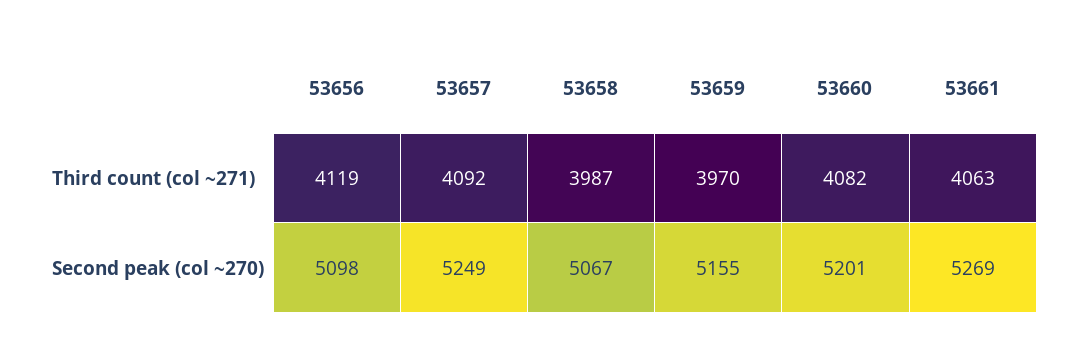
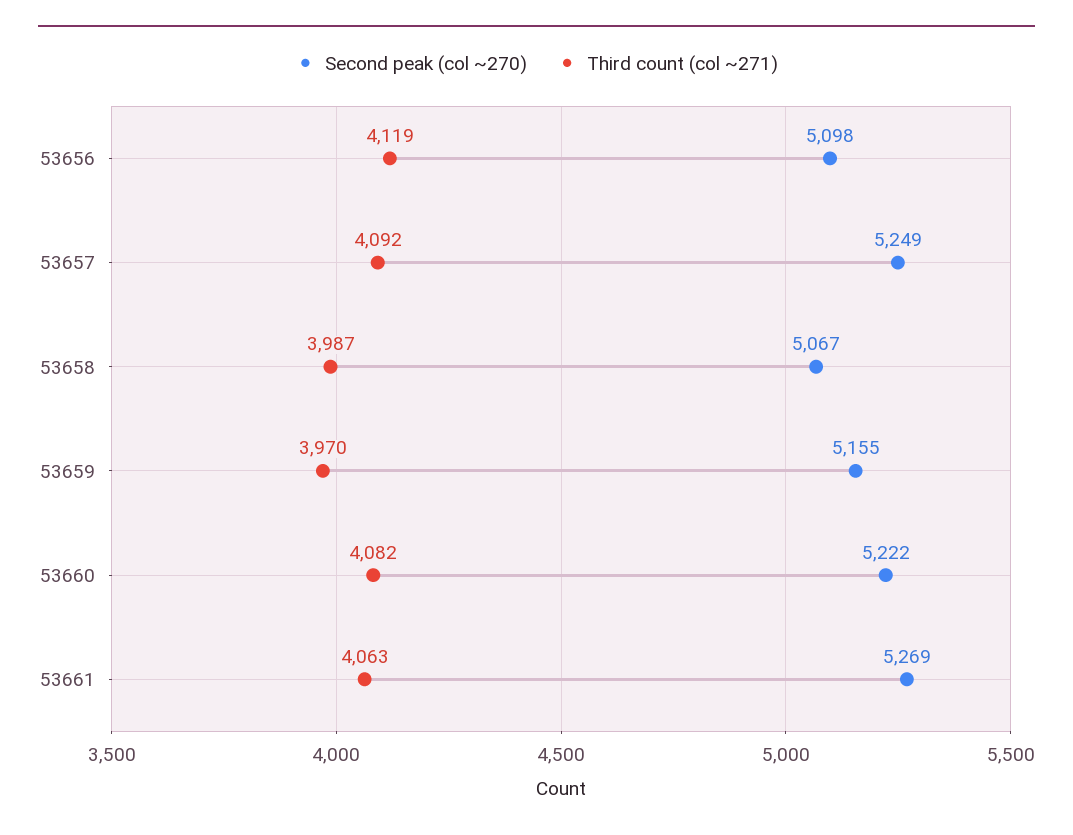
  {
    "Third count (col ~271)": {
      "53656": 4119,
      "53657": 4092,
      "53658": 3987,
      "53659": 3970,
      "53660": 4082,
      "53661": 4063
    },
    "Second peak (col ~270)": {
      "53656": 5098,
      "53657": 5249,
      "53658": 5067,
      "53659": 5155,
-     "53660": 5201,
+     "53660": 5222,
      "53661": 5269
    }
  }

